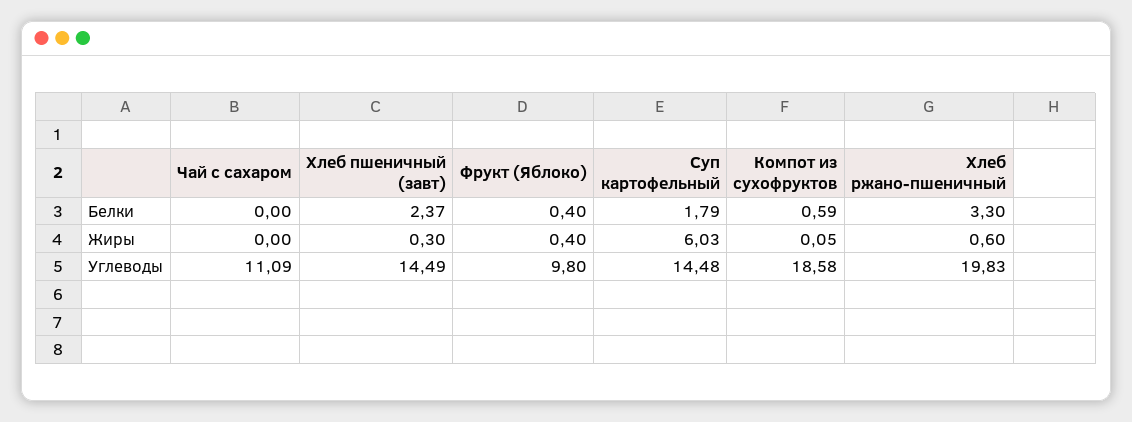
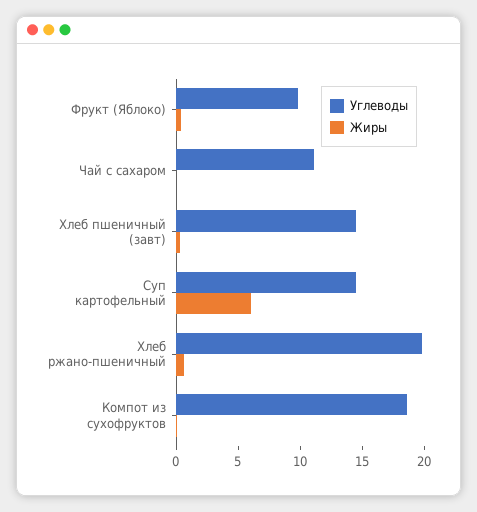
  {
-   "Белки": {
-     "Чай с сахаром": 0,
-     "Хлеб пшеничный (завт)": 2.37,
-     "Фрукт (Яблоко)": 0.4,
-     "Суп картофельный": 1.79,
-     "Компот из сухофруктов": 0.59,
-     "Хлеб ржано-пшеничный": 3.3
-   },
    "Жиры": {
      "Чай с сахаром": 0,
      "Хлеб пшеничный (завт)": 0.3,
      "Фрукт (Яблоко)": 0.4,
      "Суп картофельный": 6.03,
      "Компот из сухофруктов": 0.05,
      "Хлеб ржано-пшеничный": 0.6
    },
    "Углеводы": {
      "Чай с сахаром": 11.09,
      "Хлеб пшеничный (завт)": 14.49,
      "Фрукт (Яблоко)": 9.8,
      "Суп картофельный": 14.48,
      "Компот из сухофруктов": 18.58,
      "Хлеб ржано-пшеничный": 19.83
    }
  }

